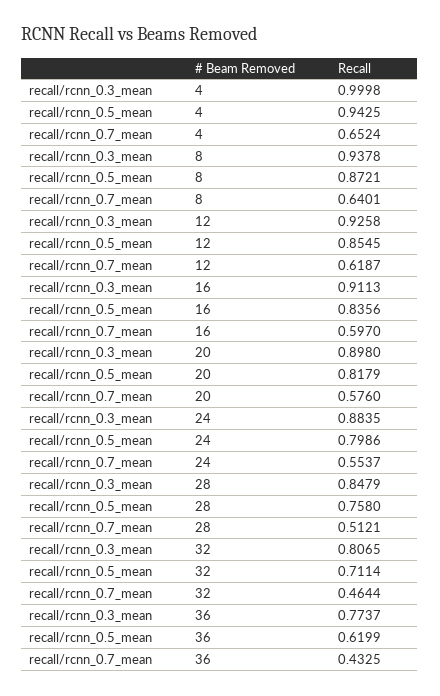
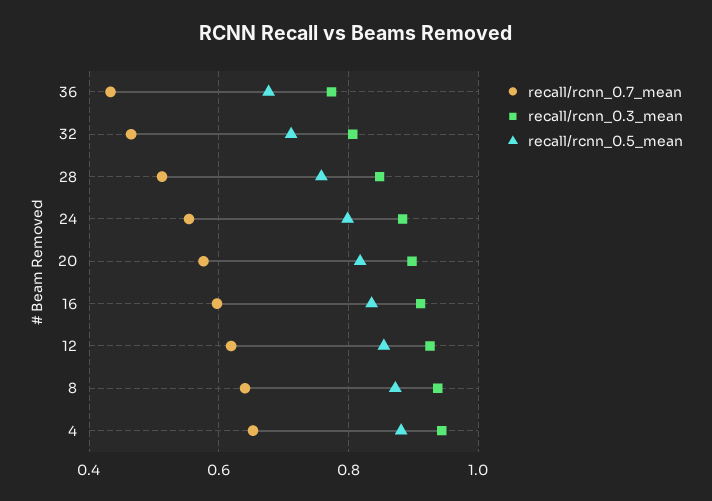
  {
    "recall/rcnn_0.3_mean": {
-     "4": 0.9998,
+     "4": 0.94,
      "8": 0.9378,
      "12": 0.9258,
      "16": 0.9113,
      "20": 0.898,
      "24": 0.8835,
      "28": 0.8479,
      "32": 0.8065,
      "36": 0.7737
    },
    "recall/rcnn_0.5_mean": {
-     "4": 0.9425,
+     "4": 0.88,
      "8": 0.8721,
      "12": 0.8545,
      "16": 0.8356,
      "20": 0.8179,
      "24": 0.7986,
      "28": 0.758,
      "32": 0.7114,
-     "36": 0.6199
+     "36": 0.68
    },
    "recall/rcnn_0.7_mean": {
      "4": 0.6524,
      "8": 0.6401,
      "12": 0.6187,
      "16": 0.597,
      "20": 0.576,
      "24": 0.5537,
      "28": 0.5121,
      "32": 0.4644,
      "36": 0.4325
    }
  }

